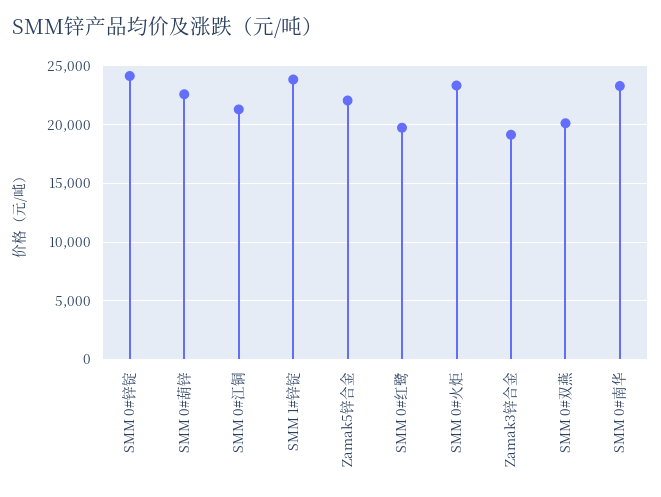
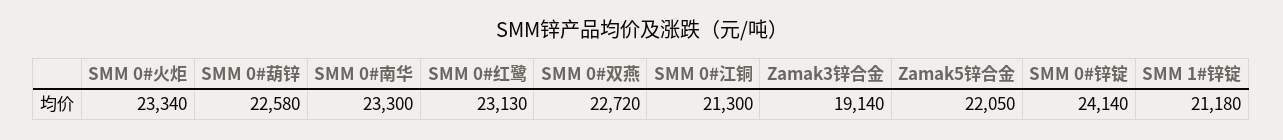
  {
    "SMM 0#锌锭": 24140,
    "SMM 0#葫锌": 22580,
    "SMM 0#江铜": 21300,
-   "SMM 1#锌锭": 24000,
+   "SMM 1#锌锭": 21180,
    "Zamak5锌合金": 22050,
-   "SMM 0#红鹭": 20000,
+   "SMM 0#红鹭": 23130,
    "SMM 0#火炬": 23340,
    "Zamak3锌合金": 19140,
-   "SMM 0#双燕": 20000,
+   "SMM 0#双燕": 22720,
    "SMM 0#南华": 23300
  }

